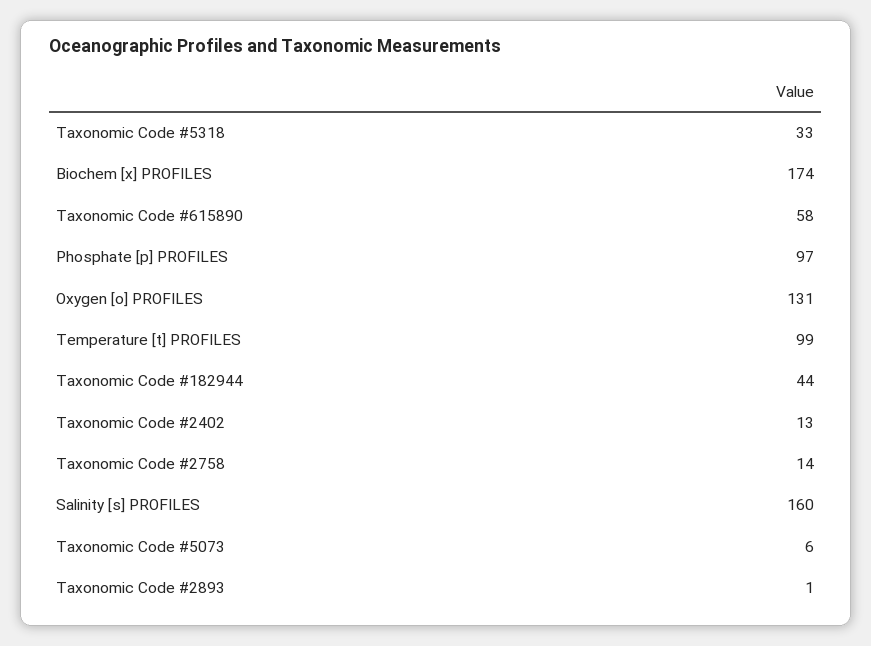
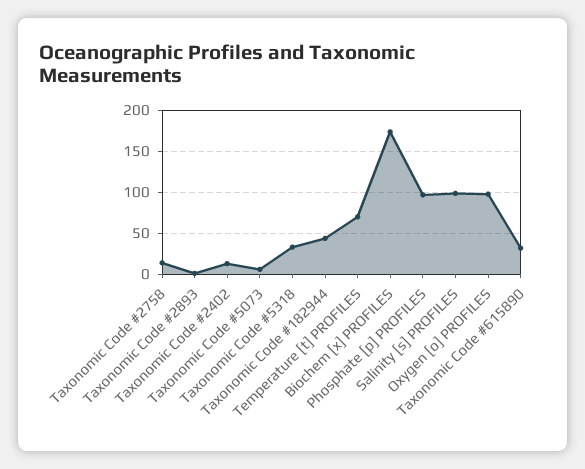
  {
    "Taxonomic Code #5318": 33,
    "Biochem [x] PROFILES": 174,
-   "Taxonomic Code #615890": 58,
+   "Taxonomic Code #615890": 30,
    "Phosphate [p] PROFILES": 97,
-   "Oxygen [o] PROFILES": 131,
+   "Oxygen [o] PROFILES": 100,
-   "Temperature [t] PROFILES": 99,
+   "Temperature [t] PROFILES": 70,
    "Taxonomic Code #182944": 44,
    "Taxonomic Code #2402": 13,
    "Taxonomic Code #2758": 14,
-   "Salinity [s] PROFILES": 160,
+   "Salinity [s] PROFILES": 100,
    "Taxonomic Code #5073": 6,
    "Taxonomic Code #2893": 1
  }

